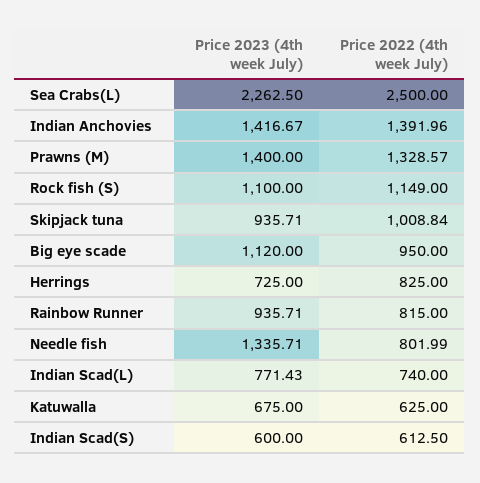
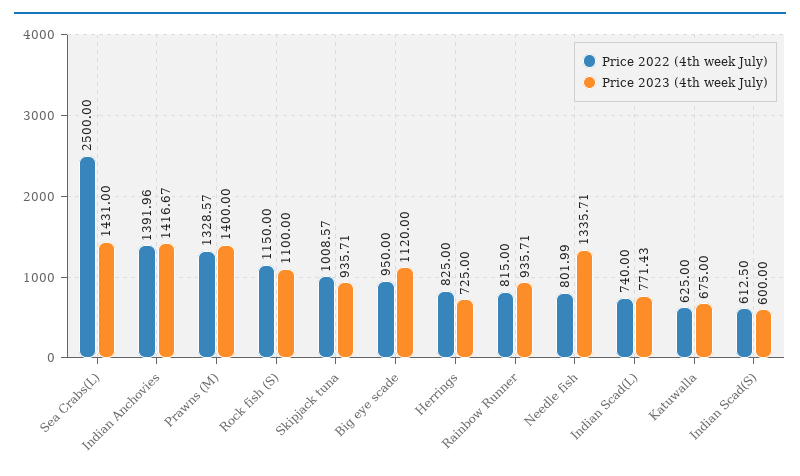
  {
    "Price 2023 (4th week July)": {
-     "Sea Crabs(L)": 2262.5,
+     "Sea Crabs(L)": 1431,
      "Indian Anchovies": 1416.67,
      "Prawns (M)": 1400,
      "Rock fish (S)": 1100,
      "Skipjack tuna": 935.71,
      "Big eye scade": 1120,
      "Herrings": 725,
      "Rainbow Runner": 935.71,
      "Needle fish": 1335.71,
      "Indian Scad(L)": 771.43,
      "Katuwalla": 675,
      "Indian Scad(S)": 600
    },
    "Price 2022 (4th week July)": {
      "Sea Crabs(L)": 2500,
      "Indian Anchovies": 1391.96,
      "Prawns (M)": 1328.57,
-     "Rock fish (S)": 1149,
+     "Rock fish (S)": 1150,
-     "Skipjack tuna": 1008.84,
+     "Skipjack tuna": 1008.57,
      "Big eye scade": 950,
      "Herrings": 825,
      "Rainbow Runner": 815,
      "Needle fish": 801.99,
      "Indian Scad(L)": 740,
      "Katuwalla": 625,
      "Indian Scad(S)": 612.5
    }
  }

